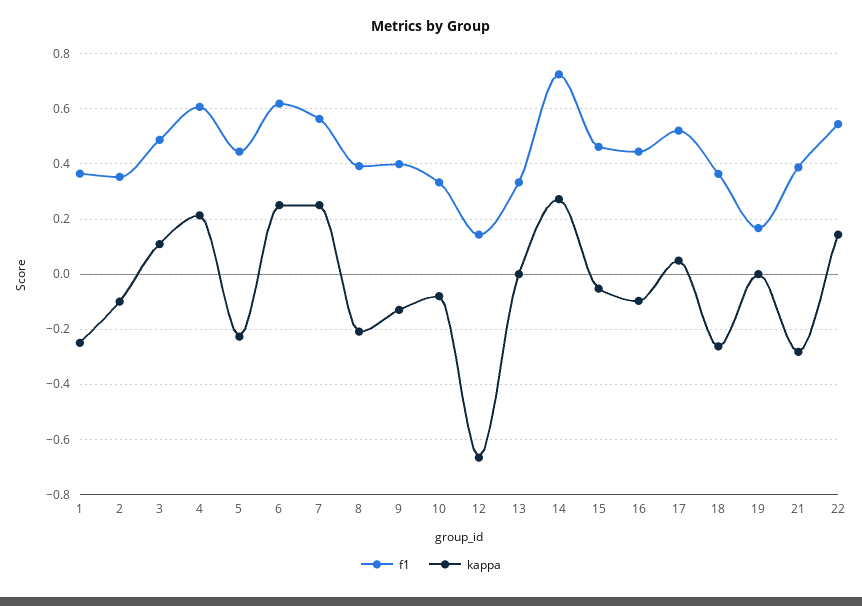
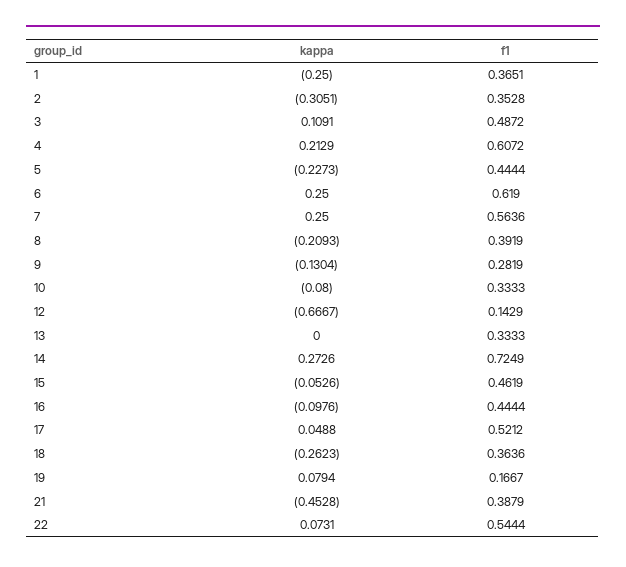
  {
    "f1": {
      "1": 0.3651,
      "2": 0.3528,
      "3": 0.4872,
      "4": 0.6072,
      "5": 0.4444,
      "6": 0.619,
      "7": 0.5636,
      "8": 0.3919,
-     "9": 0.4,
+     "9": 0.2819,
      "10": 0.3333,
      "12": 0.1429,
      "13": 0.3333,
      "14": 0.7249,
      "15": 0.4619,
      "16": 0.4444,
      "17": 0.5212,
      "18": 0.3636,
      "19": 0.1667,
      "21": 0.3879,
      "22": 0.5444
    },
    "kappa": {
      "1": -0.25,
-     "2": -0.1,
+     "2": -0.3051,
      "3": 0.1091,
      "4": 0.2129,
      "5": -0.2273,
      "6": 0.25,
      "7": 0.25,
      "8": -0.2093,
      "9": -0.1304,
      "10": -0.08,
      "12": -0.6667,
      "13": 0,
      "14": 0.2726,
      "15": -0.0526,
      "16": -0.0976,
      "17": 0.0488,
      "18": -0.2623,
-     "19": 0,
+     "19": 0.0794,
-     "21": -0.275,
+     "21": -0.4528,
-     "22": 0.15
+     "22": 0.0731
    }
  }

